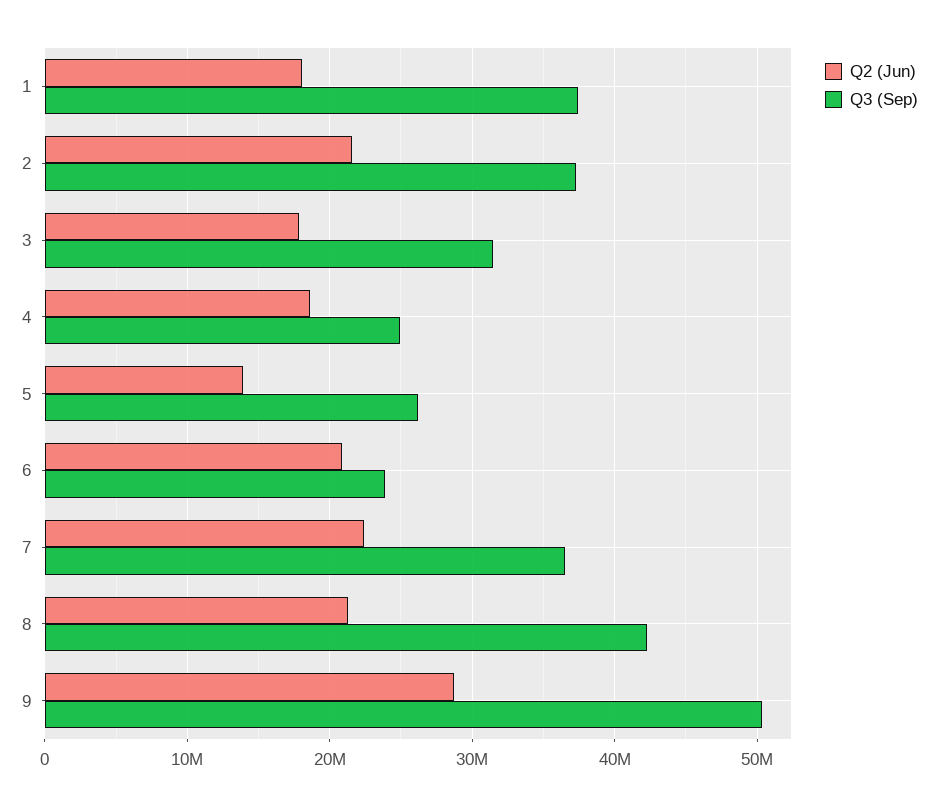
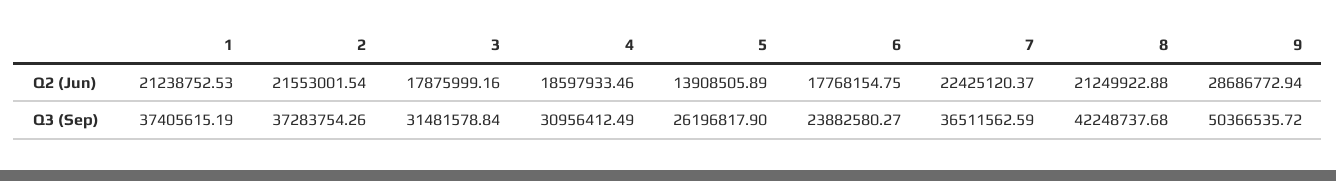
  {
    "Q2 (Jun)": {
-     "1": 18000000,
+     "1": 21238752.53,
      "2": 21553001.54,
      "3": 17875999.16,
      "4": 18597933.46,
      "5": 13908505.89,
-     "6": 21000000,
+     "6": 17768154.75,
      "7": 22425120.37,
      "8": 21249922.88,
      "9": 28686772.94
    },
    "Q3 (Sep)": {
      "1": 37405615.19,
      "2": 37283754.26,
      "3": 31481578.84,
-     "4": 25000000,
+     "4": 30956412.49,
      "5": 26196817.9,
      "6": 23882580.27,
      "7": 36511562.59,
      "8": 42248737.68,
      "9": 50366535.72
    }
  }

